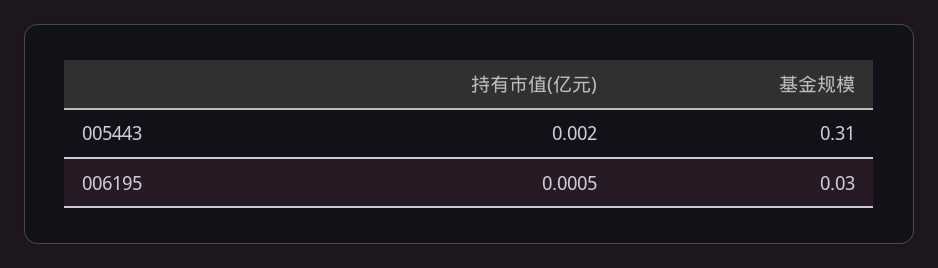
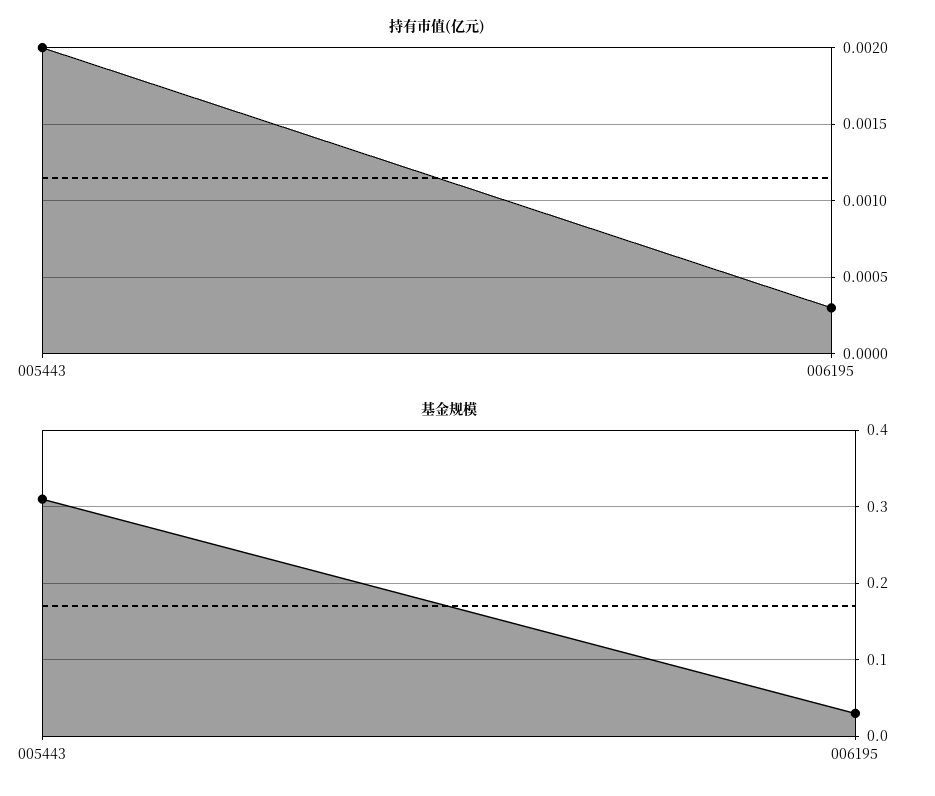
  {
    "持有市值(亿元)": {
      "005443": 0.002,
-     "006195": 0.0005
+     "006195": 0.0003
    },
    "基金规模": {
      "005443": 0.31,
      "006195": 0.03
    }
  }

